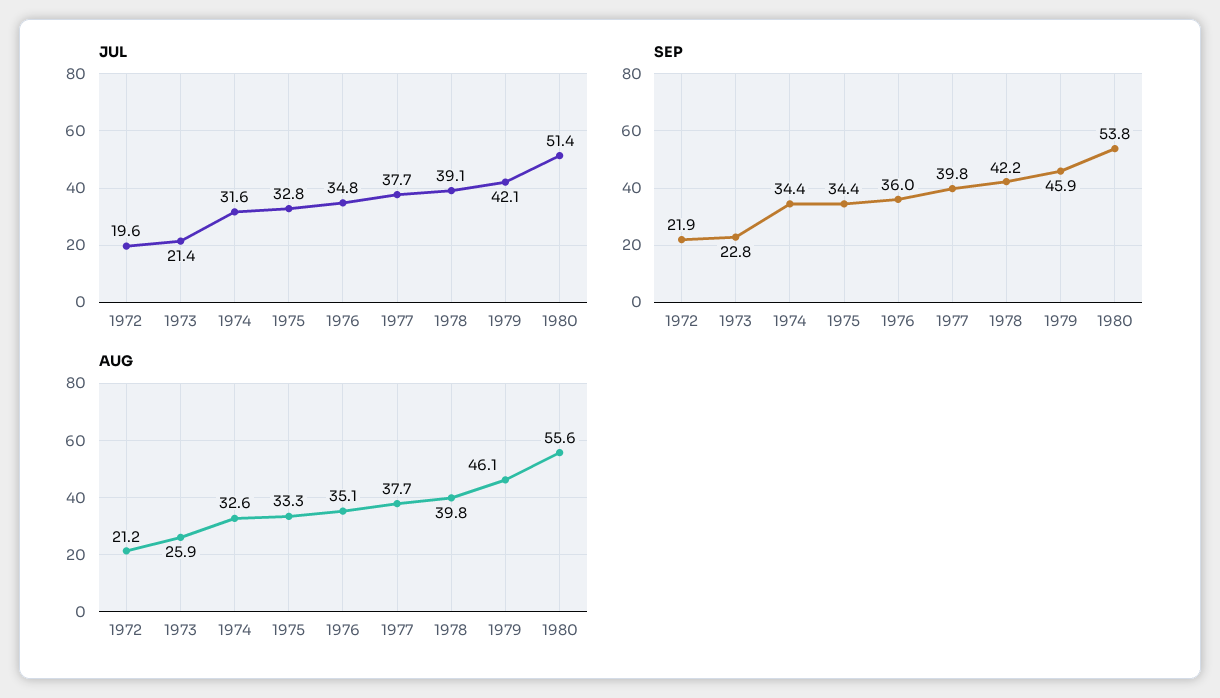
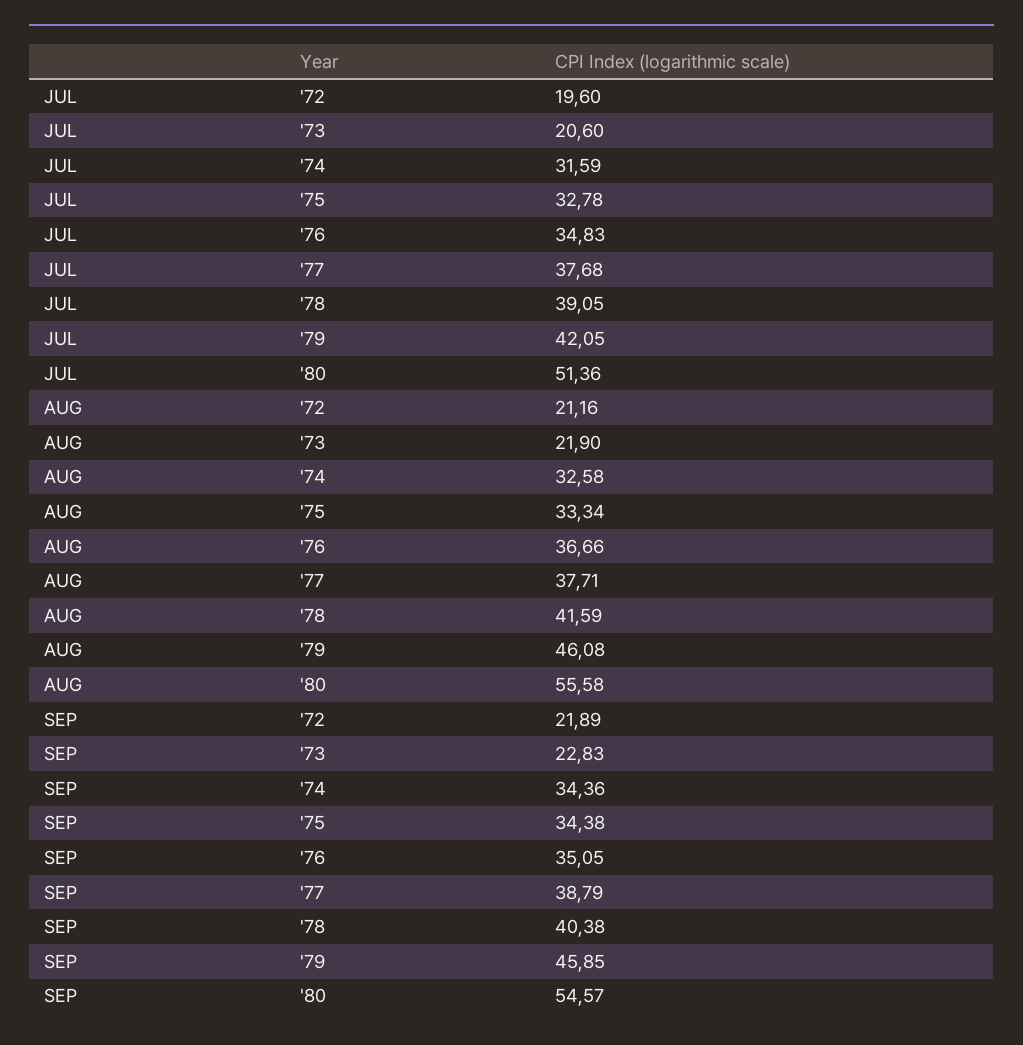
  {
    "JUL": {
      "1972": 19.6,
-     "1973": 21.4,
+     "1973": 20.6,
      "1974": 31.59,
      "1975": 32.78,
      "1976": 34.83,
      "1977": 37.68,
      "1978": 39.05,
      "1979": 42.05,
      "1980": 51.36
    },
    "SEP": {
      "1972": 21.89,
      "1973": 22.83,
      "1974": 34.36,
      "1975": 34.38,
-     "1976": 36,
+     "1976": 35.05,
-     "1977": 39.8,
+     "1977": 38.79,
-     "1978": 42.2,
+     "1978": 40.38,
      "1979": 45.85,
-     "1980": 53.8
+     "1980": 54.57
    },
    "AUG": {
      "1972": 21.16,
-     "1973": 25.9,
+     "1973": 21.9,
      "1974": 32.58,
      "1975": 33.34,
-     "1976": 35.1,
+     "1976": 36.66,
      "1977": 37.71,
-     "1978": 39.8,
+     "1978": 41.59,
      "1979": 46.08,
      "1980": 55.58
    }
  }

